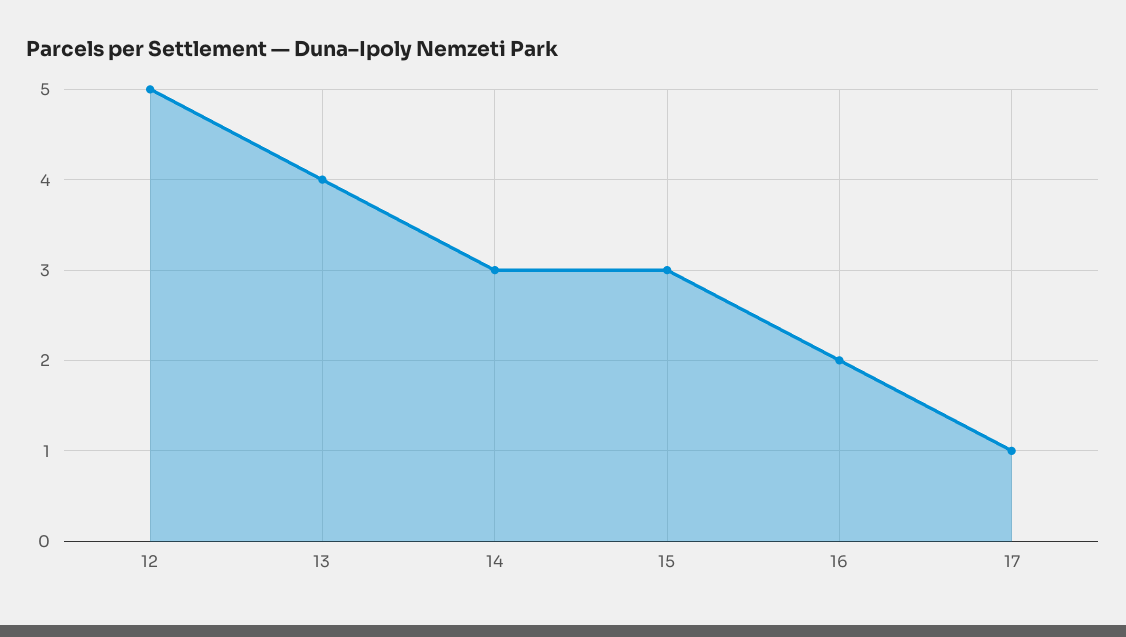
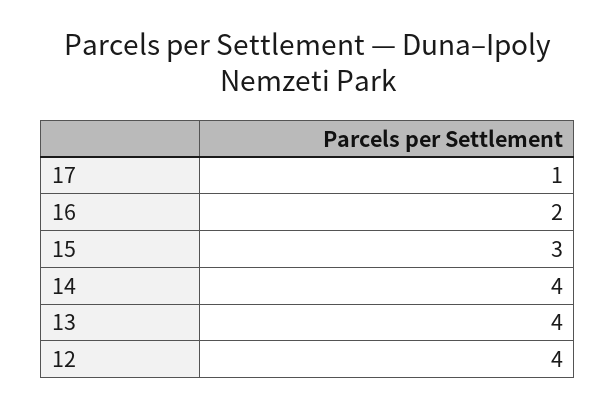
  {
-   "12": 5,
+   "12": 4,
    "13": 4,
-   "14": 3,
+   "14": 4,
    "15": 3,
    "16": 2,
    "17": 1
  }

